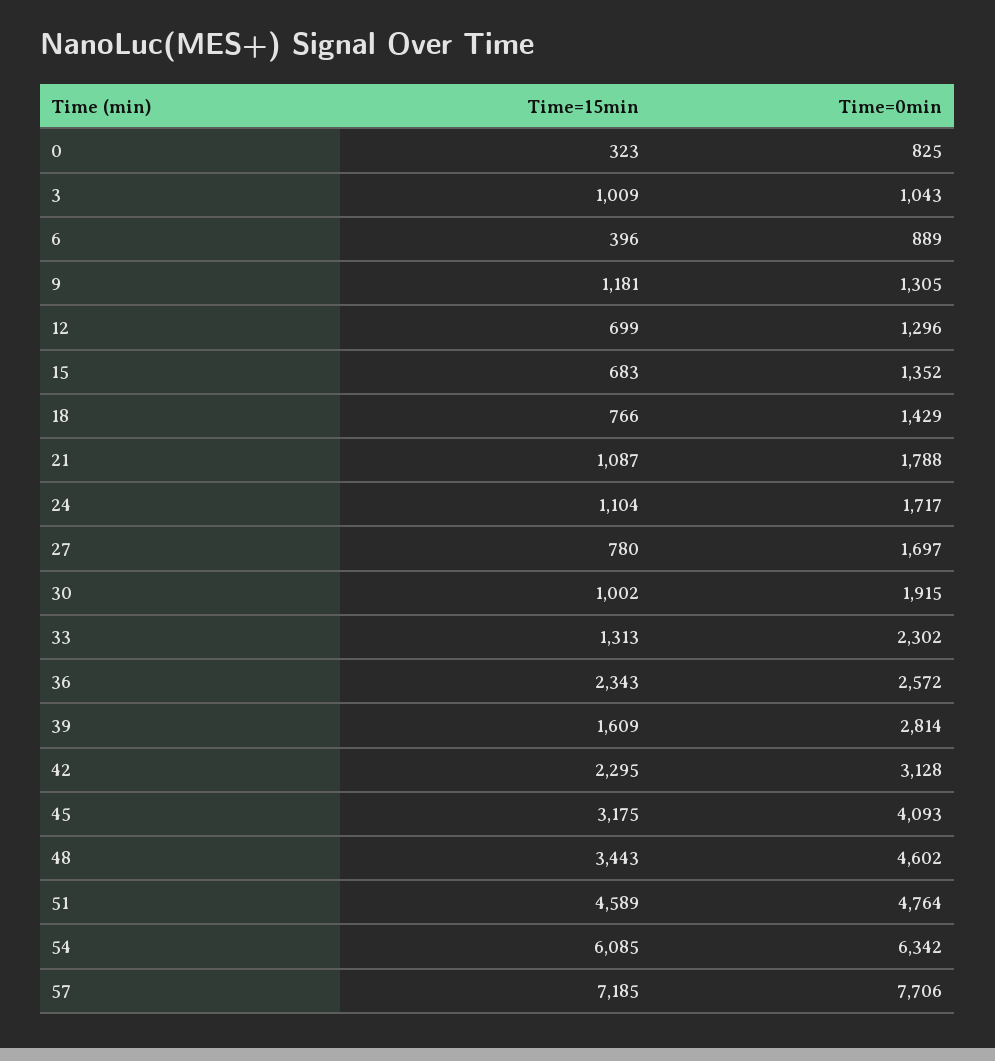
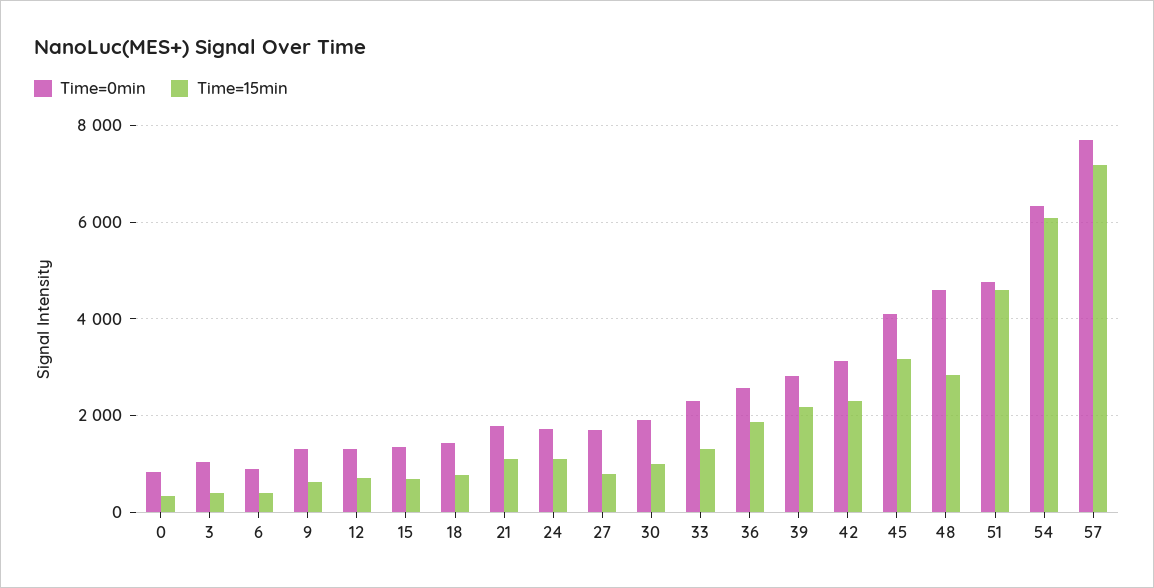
  {
    "Time=15min": {
      "0": 323,
-     "3": 1009,
+     "3": 400,
      "6": 396,
-     "9": 1181,
+     "9": 600,
      "12": 699,
      "15": 683,
      "18": 766,
      "21": 1087,
      "24": 1104,
      "27": 780,
      "30": 1002,
      "33": 1313,
-     "36": 2343,
+     "36": 1800,
-     "39": 1609,
+     "39": 2200,
      "42": 2295,
      "45": 3175,
-     "48": 3443,
+     "48": 2800,
      "51": 4589,
      "54": 6085,
      "57": 7185
    },
    "Time=0min": {
      "0": 825,
      "3": 1043,
      "6": 889,
      "9": 1305,
      "12": 1296,
      "15": 1352,
      "18": 1429,
      "21": 1788,
      "24": 1717,
      "27": 1697,
      "30": 1915,
      "33": 2302,
      "36": 2572,
      "39": 2814,
      "42": 3128,
      "45": 4093,
      "48": 4602,
      "51": 4764,
      "54": 6342,
      "57": 7706
    }
  }

